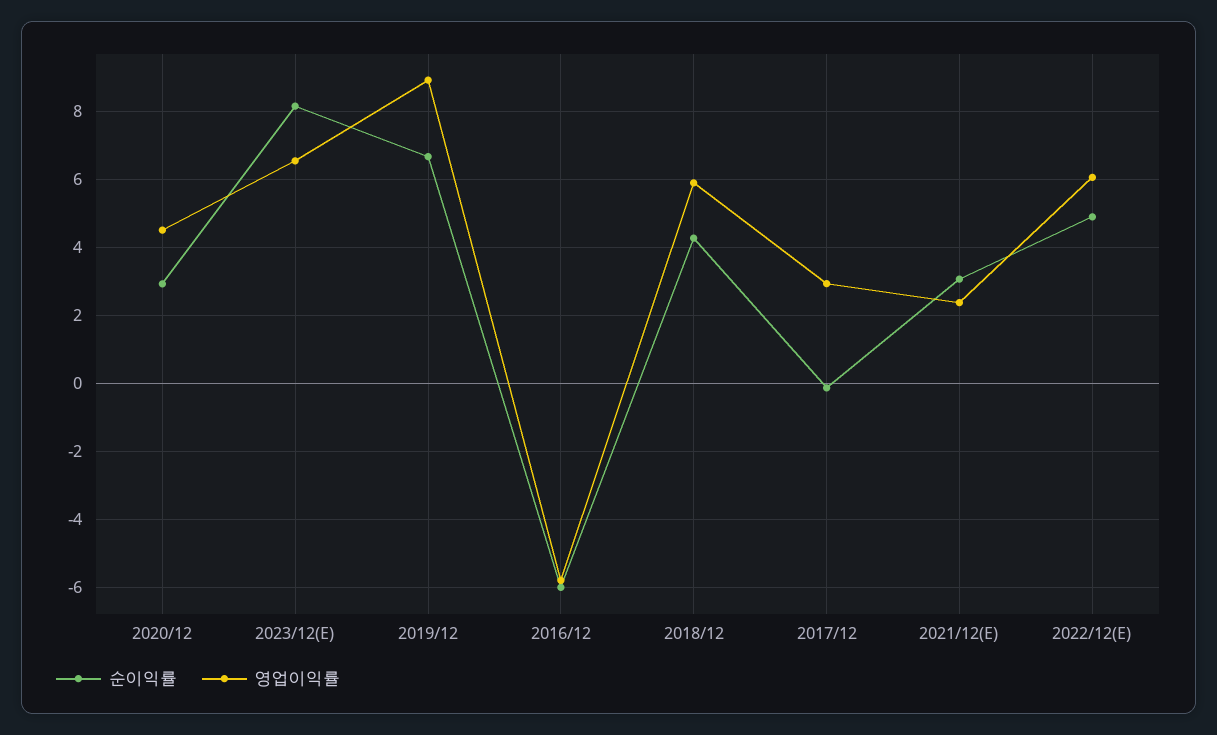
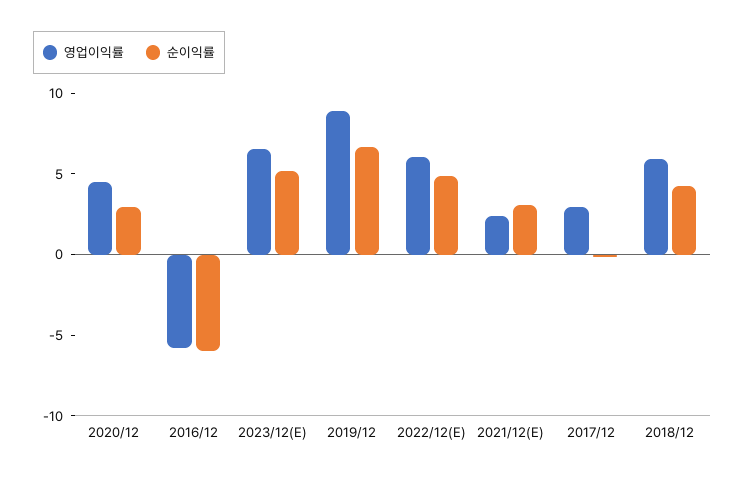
  {
    "순이익률": {
      "2020/12": 3,
-     "2023/12(E)": 8.2,
+     "2023/12(E)": 5,
      "2019/12": 6.6,
      "2016/12": -6,
      "2018/12": 4.2,
      "2017/12": -0.2,
      "2021/12(E)": 3,
      "2022/12(E)": 5
    },
    "영업이익률": {
      "2020/12": 4.6,
      "2023/12(E)": 6.6,
      "2019/12": 9,
      "2016/12": -5.8,
      "2018/12": 6,
      "2017/12": 3,
      "2021/12(E)": 2.4,
      "2022/12(E)": 6
    }
  }

